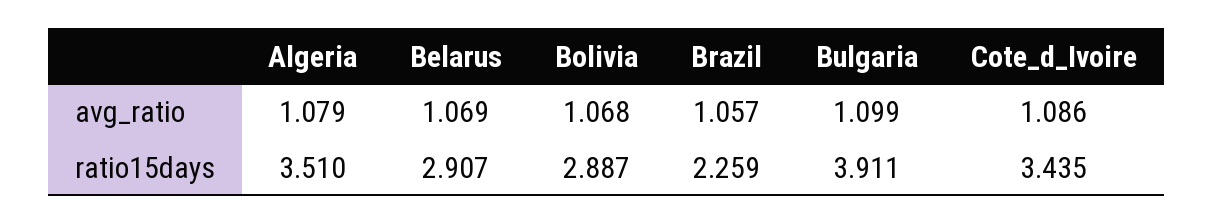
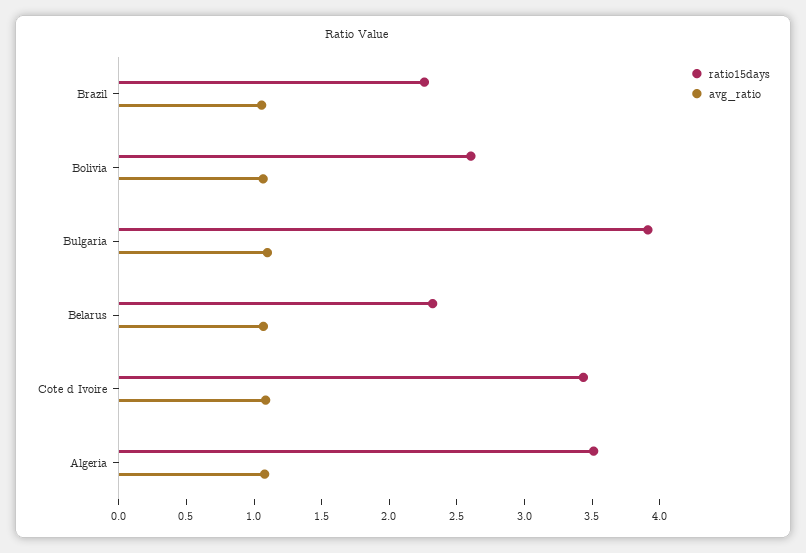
  {
    "avg_ratio": {
      "Algeria": 1.079,
      "Belarus": 1.069,
      "Bolivia": 1.068,
      "Brazil": 1.057,
      "Bulgaria": 1.099,
      "Cote_d_Ivoire": 1.086
    },
    "ratio15days": {
      "Algeria": 3.51,
-     "Belarus": 2.907,
+     "Belarus": 2.3,
-     "Bolivia": 2.887,
+     "Bolivia": 2.6,
      "Brazil": 2.259,
      "Bulgaria": 3.911,
      "Cote_d_Ivoire": 3.435
    }
  }

